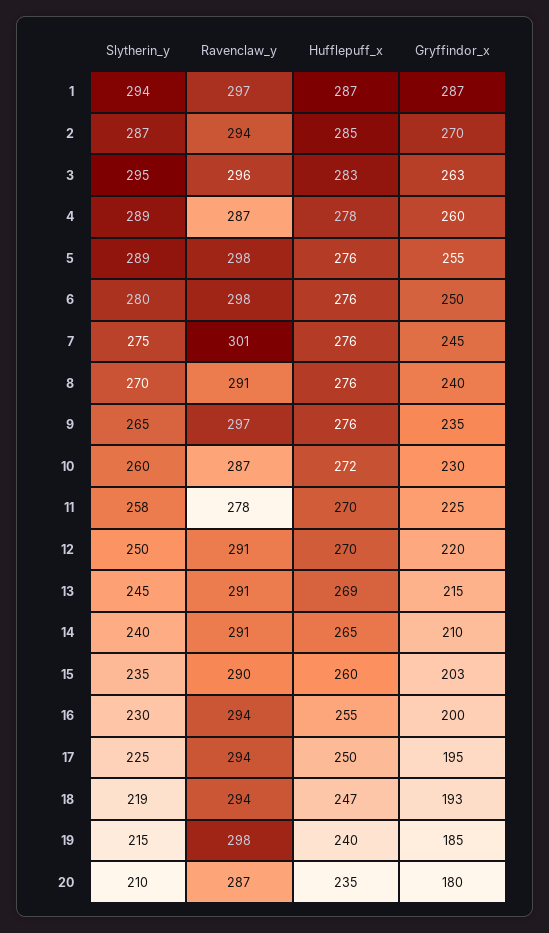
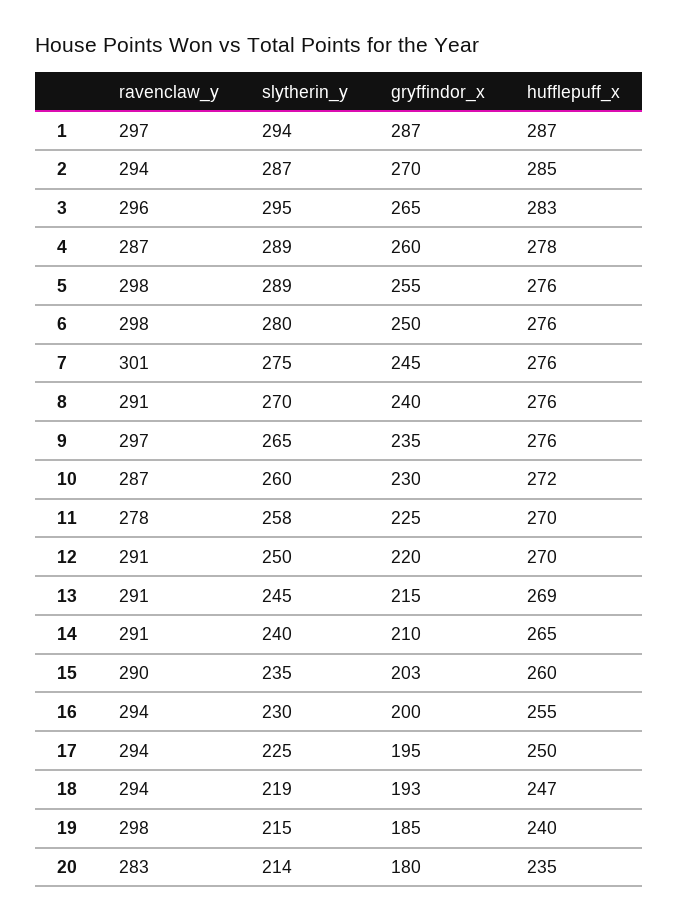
  {
    "Slytherin_y": {
      "1": 294,
      "2": 287,
      "3": 295,
      "4": 289,
      "5": 289,
      "6": 280,
      "7": 275,
      "8": 270,
      "9": 265,
      "10": 260,
      "11": 258,
      "12": 250,
      "13": 245,
      "14": 240,
      "15": 235,
      "16": 230,
      "17": 225,
      "18": 219,
      "19": 215,
-     "20": 210
+     "20": 214
    },
    "Ravenclaw_y": {
      "1": 297,
      "2": 294,
      "3": 296,
      "4": 287,
      "5": 298,
      "6": 298,
      "7": 301,
      "8": 291,
      "9": 297,
      "10": 287,
      "11": 278,
      "12": 291,
      "13": 291,
      "14": 291,
      "15": 290,
      "16": 294,
      "17": 294,
      "18": 294,
      "19": 298,
-     "20": 287
+     "20": 283
    },
    "Hufflepuff_x": {
      "1": 287,
      "2": 285,
      "3": 283,
      "4": 278,
      "5": 276,
      "6": 276,
      "7": 276,
      "8": 276,
      "9": 276,
      "10": 272,
      "11": 270,
      "12": 270,
      "13": 269,
      "14": 265,
      "15": 260,
      "16": 255,
      "17": 250,
      "18": 247,
      "19": 240,
      "20": 235
    },
    "Gryffindor_x": {
      "1": 287,
      "2": 270,
-     "3": 263,
+     "3": 265,
      "4": 260,
      "5": 255,
      "6": 250,
      "7": 245,
      "8": 240,
      "9": 235,
      "10": 230,
      "11": 225,
      "12": 220,
      "13": 215,
      "14": 210,
      "15": 203,
      "16": 200,
      "17": 195,
      "18": 193,
      "19": 185,
      "20": 180
    }
  }

